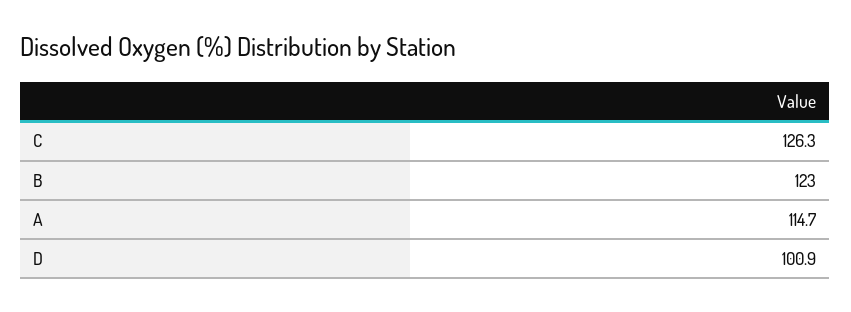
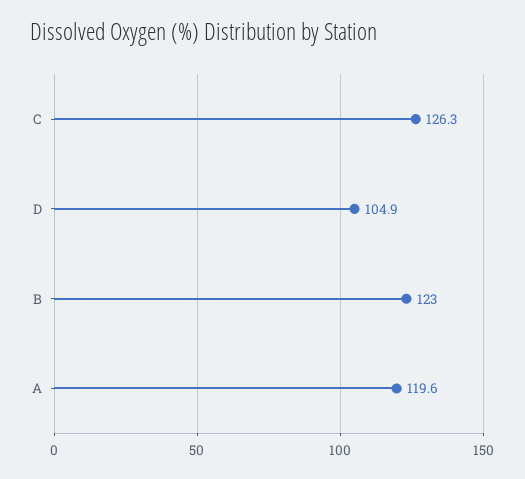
  {
    "C": 126.3,
    "B": 123,
-   "A": 114.7,
+   "A": 119.6,
-   "D": 100.9
+   "D": 104.9
  }

